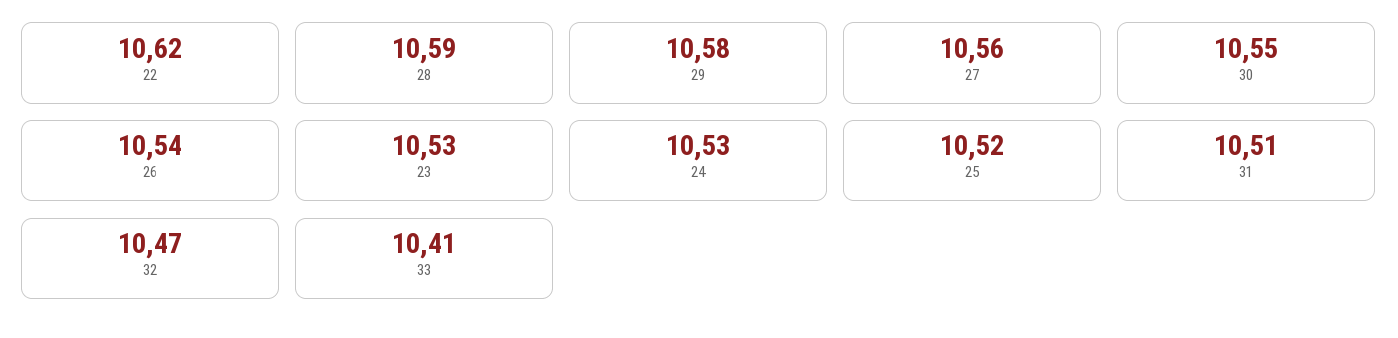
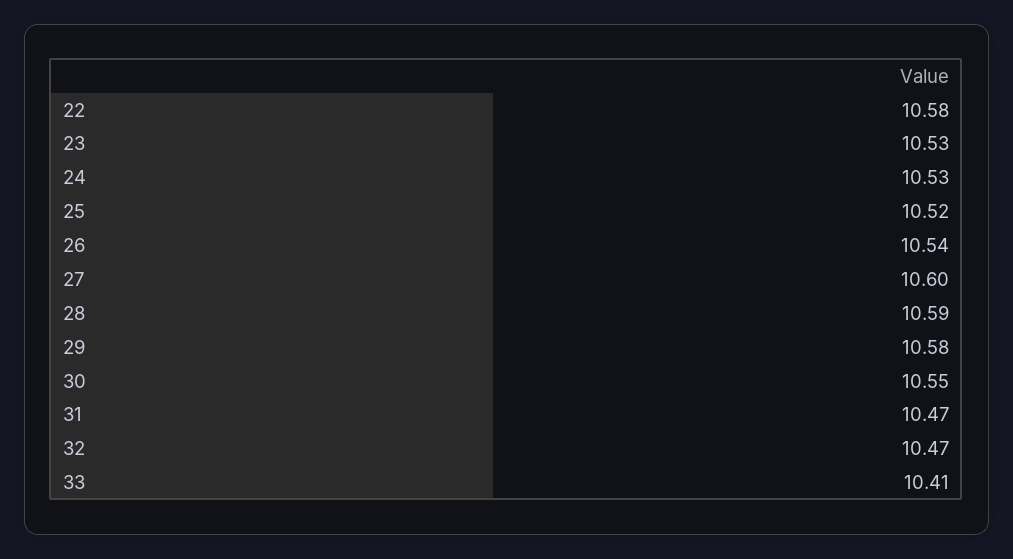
  {
-   "22": 10.62,
+   "22": 10.58,
    "28": 10.59,
    "29": 10.58,
-   "27": 10.56,
+   "27": 10.6,
    "30": 10.55,
    "26": 10.54,
    "23": 10.53,
    "24": 10.53,
    "25": 10.52,
-   "31": 10.51,
+   "31": 10.47,
    "32": 10.47,
    "33": 10.41
  }

